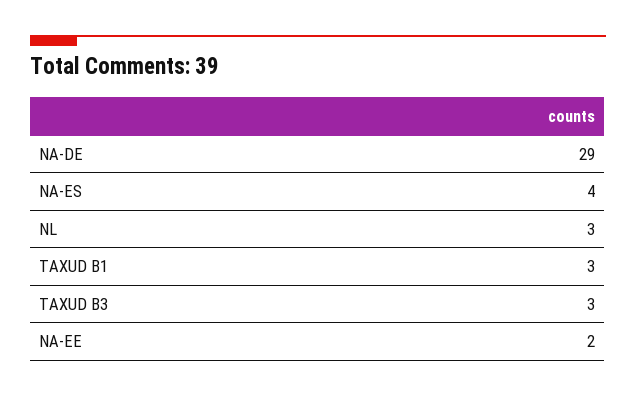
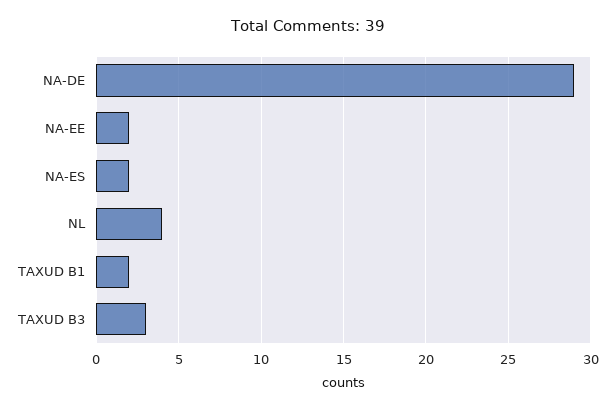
  {
    "NA-DE": 29,
-   "NA-ES": 4,
+   "NA-ES": 2,
-   "NL": 3,
+   "NL": 4,
-   "TAXUD B1": 3,
+   "TAXUD B1": 2,
    "TAXUD B3": 3,
    "NA-EE": 2
  }

